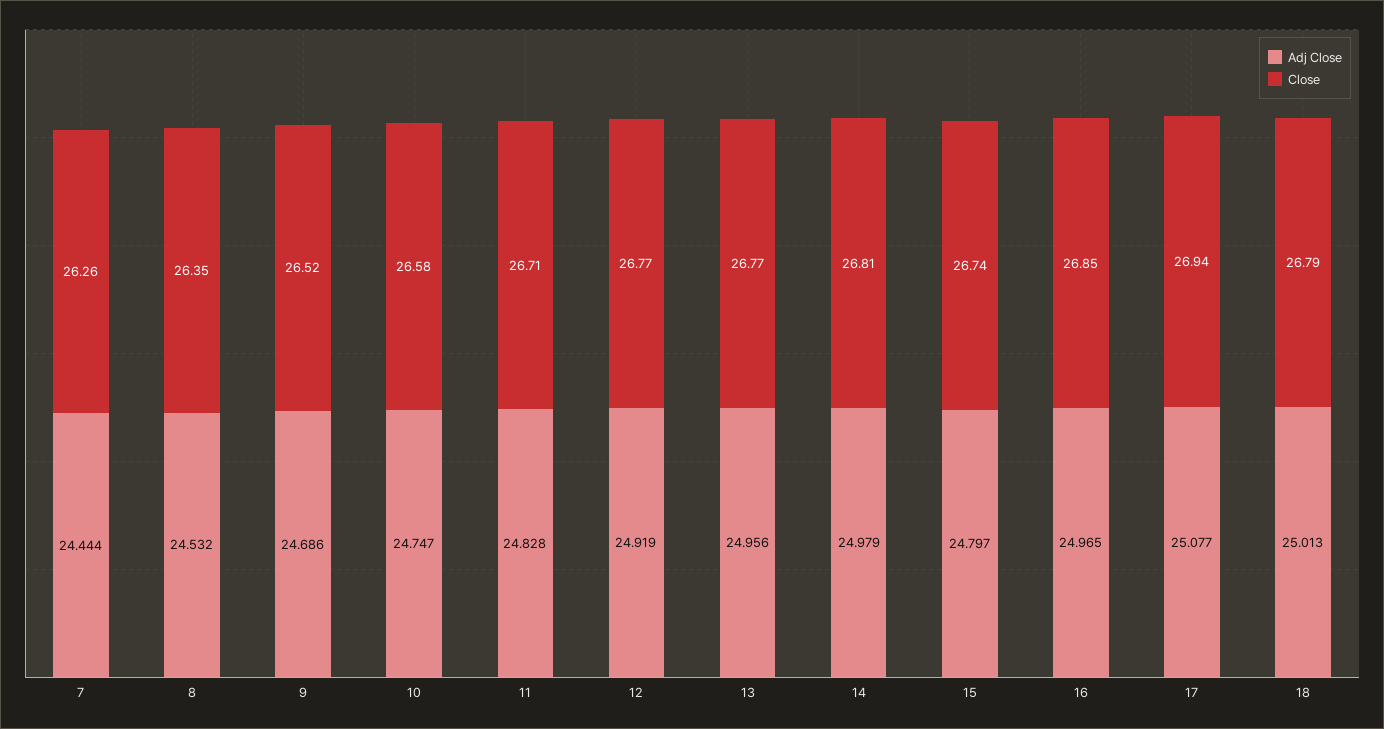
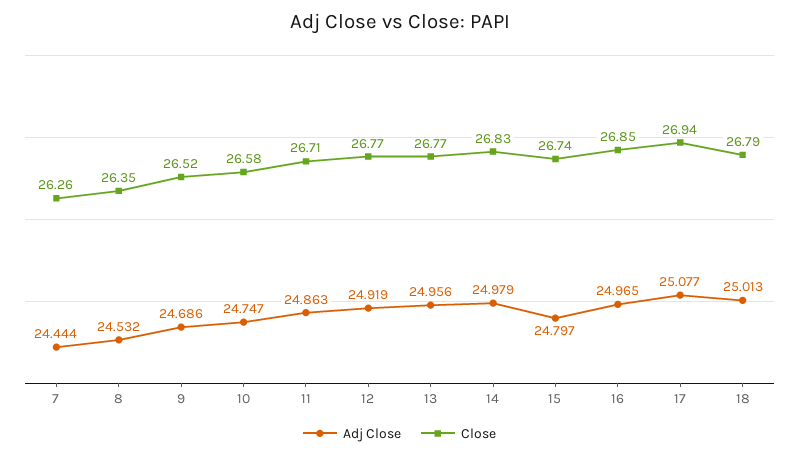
  {
    "Adj Close": {
      "7": 24.444,
      "8": 24.532,
      "9": 24.686,
      "10": 24.747,
-     "11": 24.828,
+     "11": 24.863,
      "12": 24.919,
      "13": 24.956,
      "14": 24.979,
      "15": 24.797,
      "16": 24.965,
      "17": 25.077,
      "18": 25.013
    },
    "Close": {
      "7": 26.26,
      "8": 26.35,
      "9": 26.52,
      "10": 26.58,
      "11": 26.71,
      "12": 26.77,
      "13": 26.77,
-     "14": 26.81,
+     "14": 26.83,
      "15": 26.74,
      "16": 26.85,
      "17": 26.94,
      "18": 26.79
    }
  }

